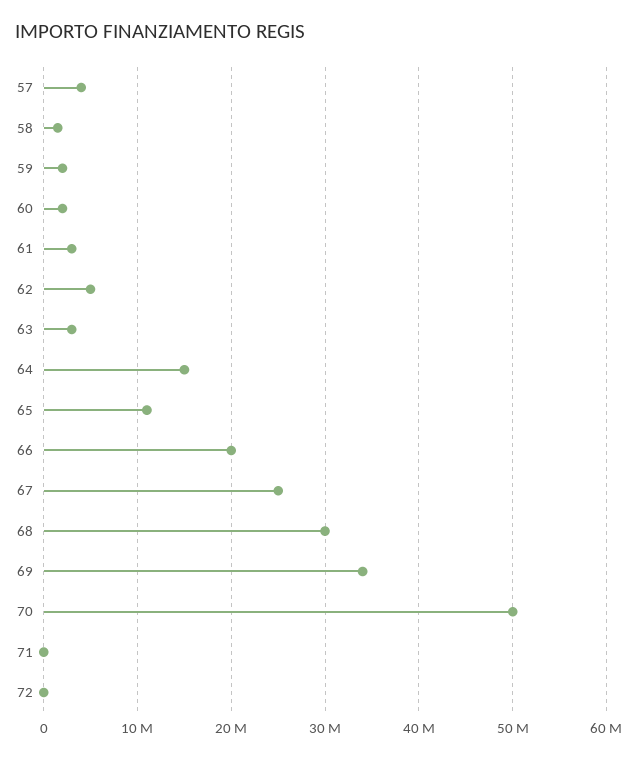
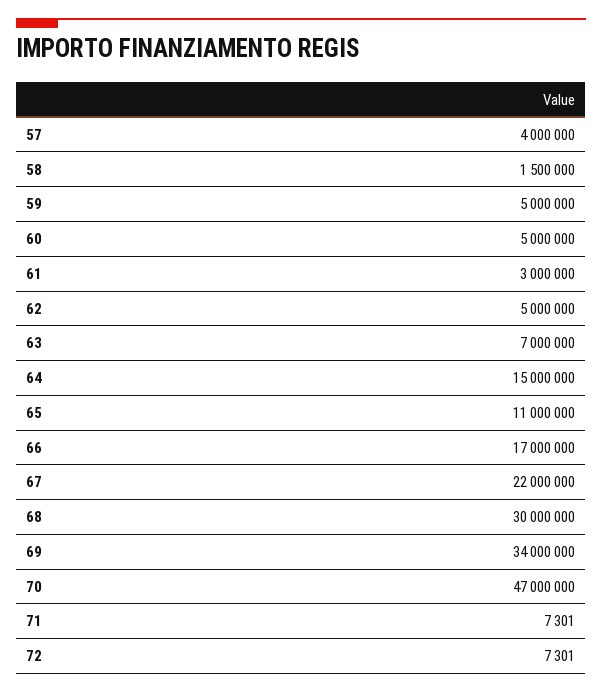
  {
    "57": 4000000,
    "58": 1500000,
-   "59": 2000000,
+   "59": 5000000,
-   "60": 2000000,
+   "60": 5000000,
    "61": 3000000,
    "62": 5000000,
-   "63": 3000000,
+   "63": 7000000,
    "64": 15000000,
    "65": 11000000,
-   "66": 20000000,
+   "66": 17000000,
-   "67": 25000000,
+   "67": 22000000,
    "68": 30000000,
    "69": 34000000,
-   "70": 50000000,
+   "70": 47000000,
    "71": 7301,
    "72": 7301
  }

